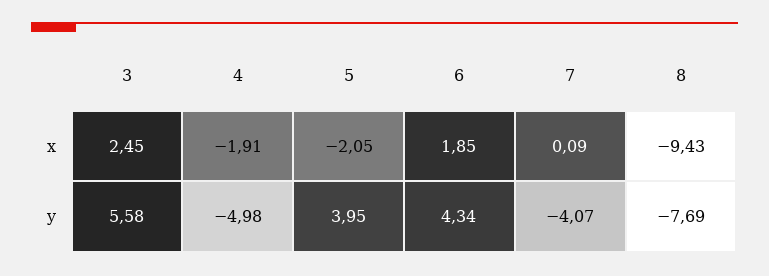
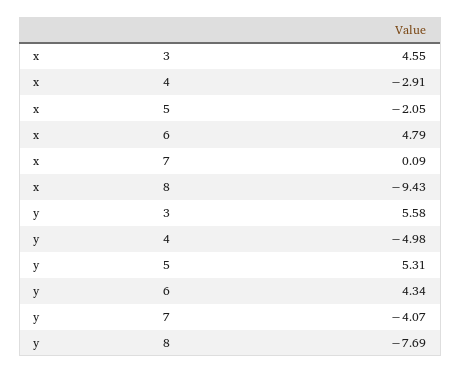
  {
    "3": {
-     "x": 2.45,
+     "x": 4.55,
      "y": 5.58
    },
    "4": {
-     "x": -1.91,
+     "x": -2.91,
      "y": -4.98
    },
    "5": {
      "x": -2.05,
-     "y": 3.95
+     "y": 5.31
    },
    "6": {
-     "x": 1.85,
+     "x": 4.79,
      "y": 4.34
    },
    "7": {
      "x": 0.09,
      "y": -4.07
    },
    "8": {
      "x": -9.43,
      "y": -7.69
    }
  }

